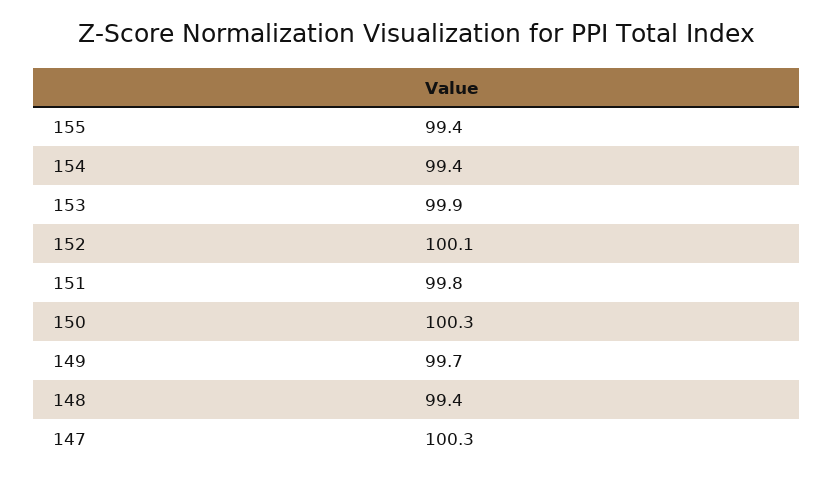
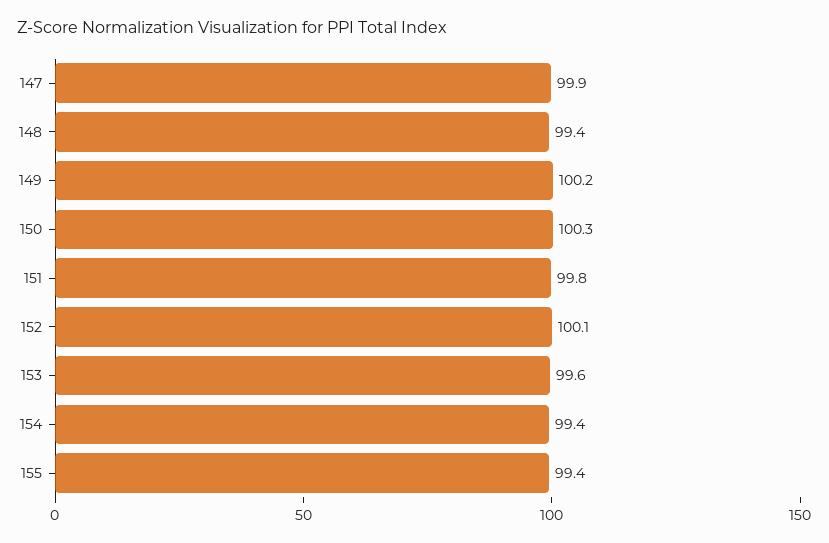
  {
    "155": 99.4,
    "154": 99.4,
-   "153": 99.9,
+   "153": 99.6,
    "152": 100.1,
    "151": 99.8,
    "150": 100.3,
-   "149": 99.7,
+   "149": 100.2,
    "148": 99.4,
-   "147": 100.3
+   "147": 99.9
  }

